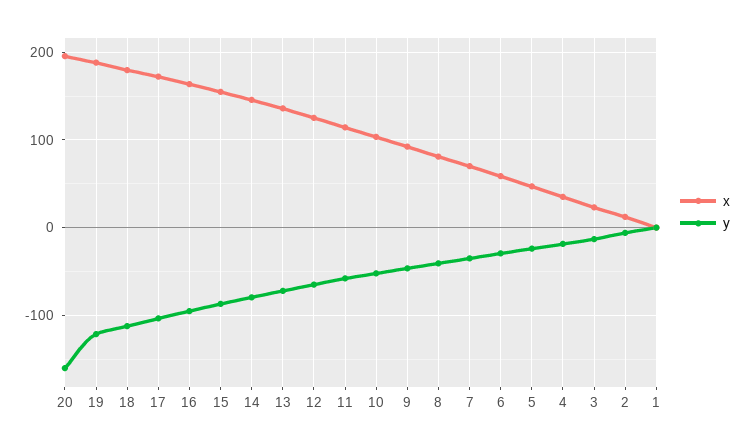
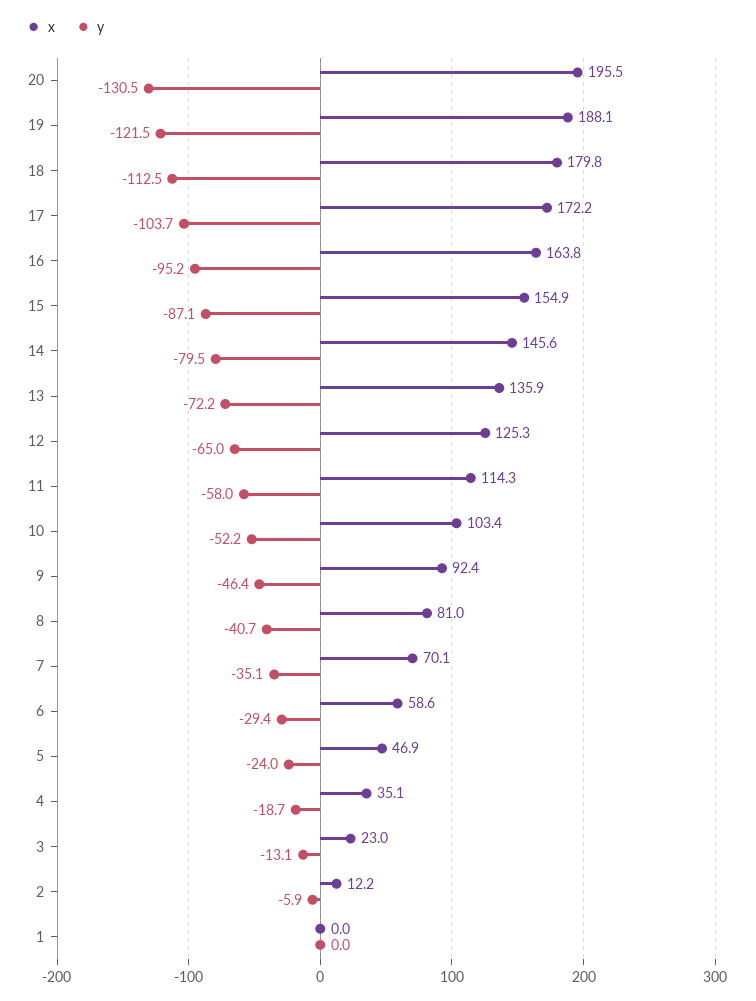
  {
    "x": {
      "20": 195.5,
      "19": 188.1,
      "18": 179.8,
      "17": 172.2,
      "16": 163.8,
      "15": 154.9,
      "14": 145.6,
      "13": 135.9,
      "12": 125.3,
      "11": 114.3,
      "10": 103.4,
      "9": 92.4,
      "8": 81,
      "7": 70.1,
      "6": 58.6,
      "5": 46.9,
      "4": 35.1,
      "3": 23,
      "2": 12.2,
      "1": 0
    },
    "y": {
-     "20": -160,
+     "20": -130.5,
      "19": -121.5,
      "18": -112.5,
      "17": -103.7,
      "16": -95.2,
      "15": -87.1,
      "14": -79.5,
      "13": -72.2,
      "12": -65,
      "11": -58,
      "10": -52.2,
      "9": -46.4,
      "8": -40.7,
      "7": -35.1,
      "6": -29.4,
      "5": -24,
      "4": -18.7,
      "3": -13.1,
      "2": -5.9,
      "1": 0
    }
  }

